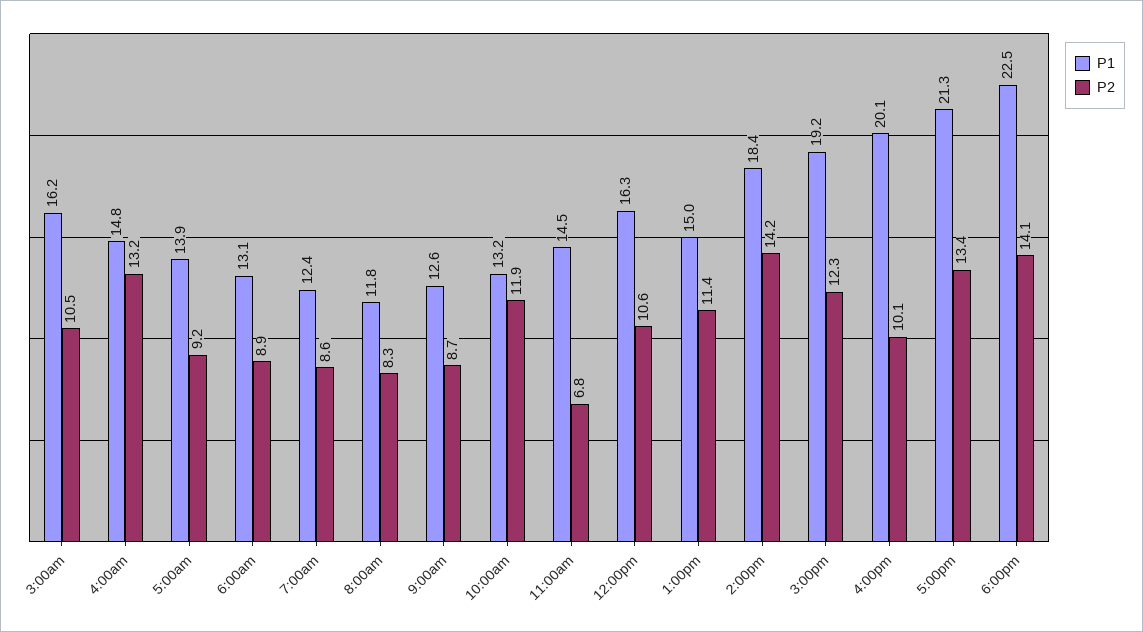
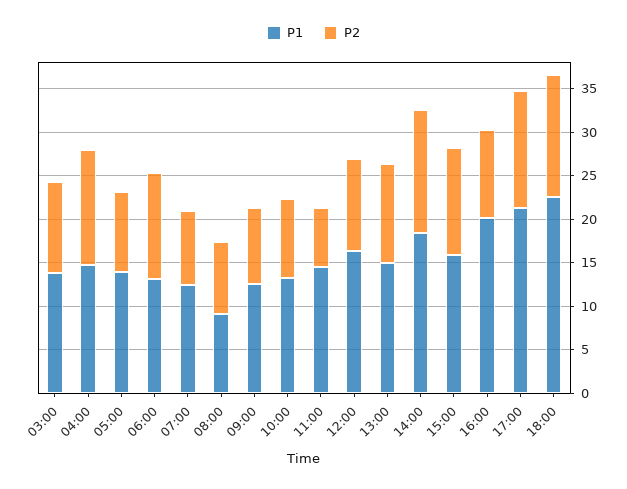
  {
    "P1": {
-     "3:00am": 16.2,
+     "3:00am": 14,
      "4:00am": 14.8,
      "5:00am": 13.9,
      "6:00am": 13.1,
      "7:00am": 12.4,
-     "8:00am": 11.8,
+     "8:00am": 9,
      "9:00am": 12.6,
      "10:00am": 13.2,
      "11:00am": 14.5,
      "12:00pm": 16.3,
      "1:00pm": 15,
      "2:00pm": 18.4,
-     "3:00pm": 19.2,
+     "3:00pm": 16,
      "4:00pm": 20.1,
      "5:00pm": 21.3,
      "6:00pm": 22.5
    },
    "P2": {
      "3:00am": 10.5,
      "4:00am": 13.2,
      "5:00am": 9.2,
-     "6:00am": 8.9,
+     "6:00am": 12,
      "7:00am": 8.6,
      "8:00am": 8.3,
      "9:00am": 8.7,
-     "10:00am": 11.9,
+     "10:00am": 9,
      "11:00am": 6.8,
      "12:00pm": 10.6,
      "1:00pm": 11.4,
      "2:00pm": 14.2,
      "3:00pm": 12.3,
      "4:00pm": 10.1,
      "5:00pm": 13.4,
      "6:00pm": 14.1
    }
  }

